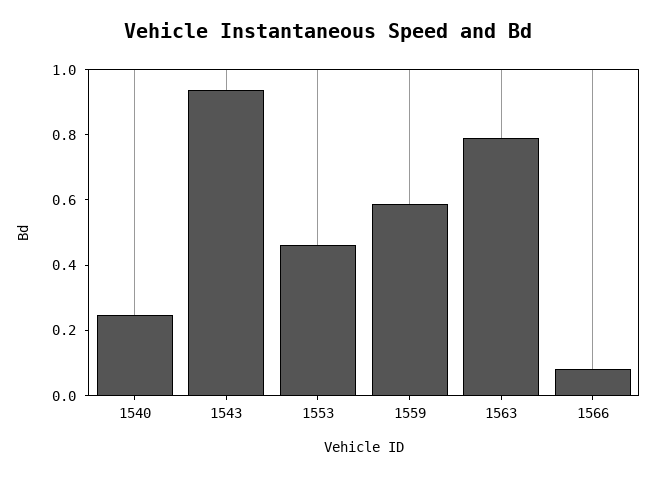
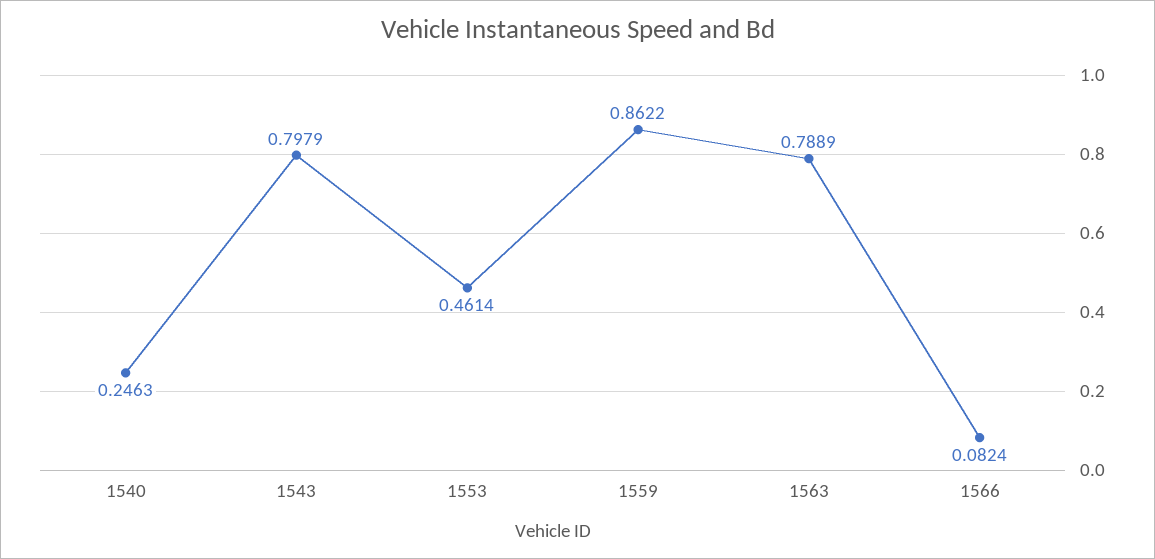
  {
    "1540": 0.2463,
-   "1543": 0.95,
+   "1543": 0.7979,
    "1553": 0.4614,
-   "1559": 0.6,
+   "1559": 0.8622,
    "1563": 0.7889,
    "1566": 0.0824
  }

